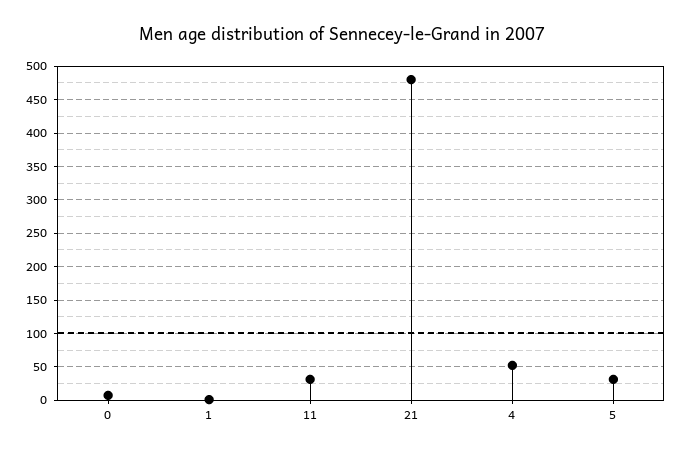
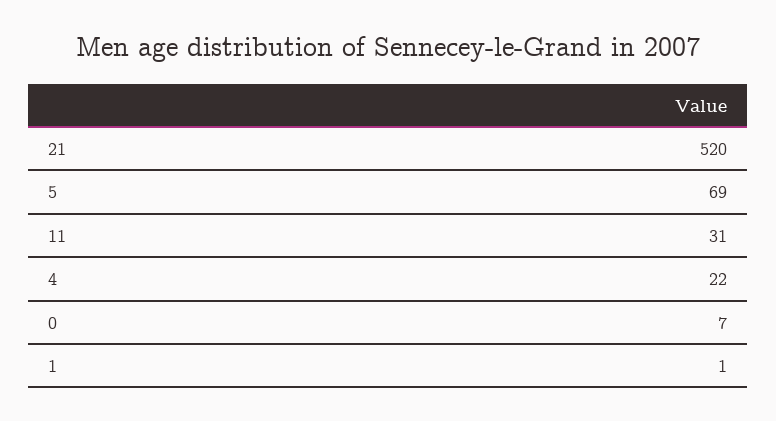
  {
    "0": 7,
    "1": 1,
    "11": 31,
-   "21": 480,
+   "21": 520,
-   "4": 50,
+   "4": 22,
-   "5": 30
+   "5": 69
  }

